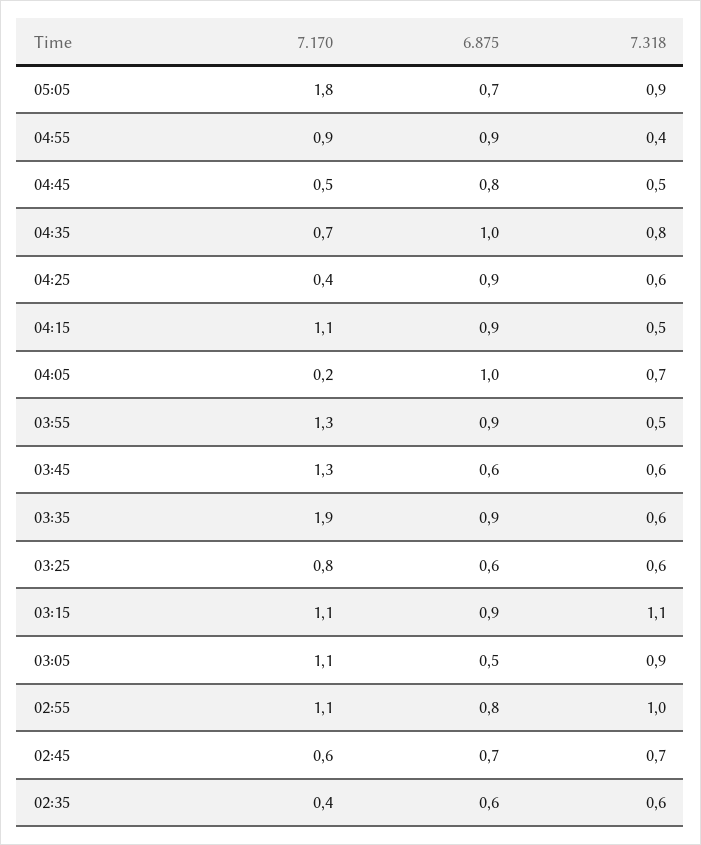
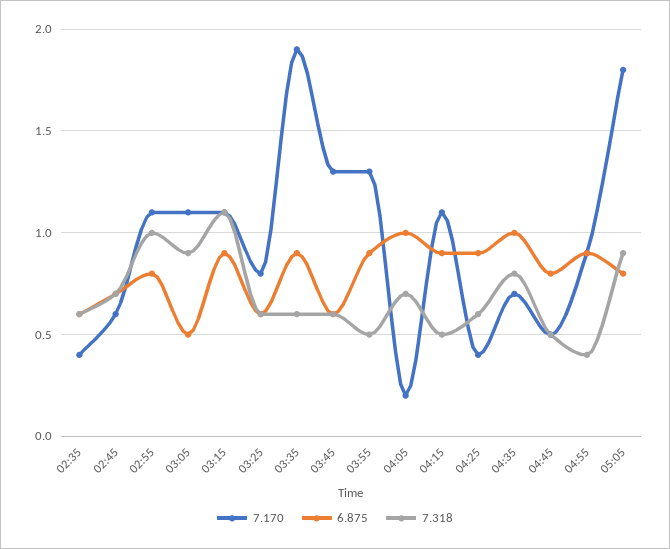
  {
    "7.170": {
      "05:05": 1.8,
      "04:55": 0.9,
      "04:45": 0.5,
      "04:35": 0.7,
      "04:25": 0.4,
      "04:15": 1.1,
      "04:05": 0.2,
      "03:55": 1.3,
      "03:45": 1.3,
      "03:35": 1.9,
      "03:25": 0.8,
      "03:15": 1.1,
      "03:05": 1.1,
      "02:55": 1.1,
      "02:45": 0.6,
      "02:35": 0.4
    },
    "6.875": {
-     "05:05": 0.7,
+     "05:05": 0.8,
      "04:55": 0.9,
      "04:45": 0.8,
      "04:35": 1,
      "04:25": 0.9,
      "04:15": 0.9,
      "04:05": 1,
      "03:55": 0.9,
      "03:45": 0.6,
      "03:35": 0.9,
      "03:25": 0.6,
      "03:15": 0.9,
      "03:05": 0.5,
      "02:55": 0.8,
      "02:45": 0.7,
      "02:35": 0.6
    },
    "7.318": {
      "05:05": 0.9,
      "04:55": 0.4,
      "04:45": 0.5,
      "04:35": 0.8,
      "04:25": 0.6,
      "04:15": 0.5,
      "04:05": 0.7,
      "03:55": 0.5,
      "03:45": 0.6,
      "03:35": 0.6,
      "03:25": 0.6,
      "03:15": 1.1,
      "03:05": 0.9,
      "02:55": 1,
      "02:45": 0.7,
      "02:35": 0.6
    }
  }

